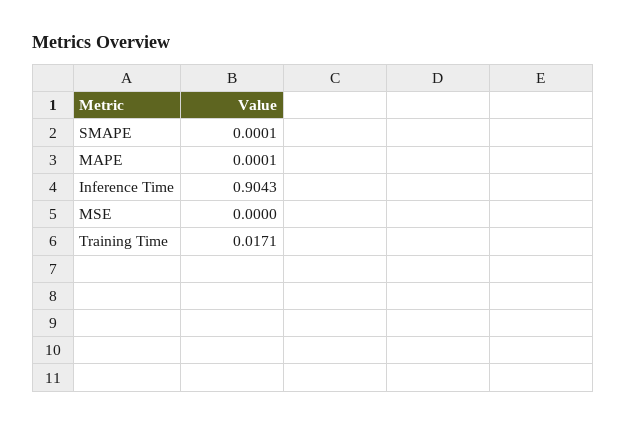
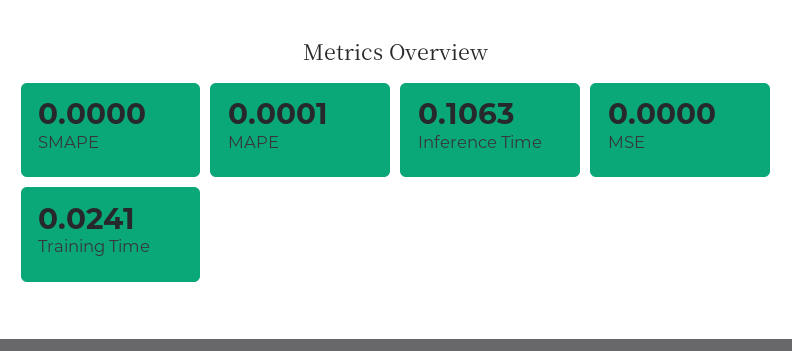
  {
-   "SMAPE": 0.0001,
+   "SMAPE": 0,
    "MAPE": 0.0001,
-   "Inference Time": 0.9043,
+   "Inference Time": 0.1063,
    "MSE": 0,
-   "Training Time": 0.0171
+   "Training Time": 0.0241
  }

